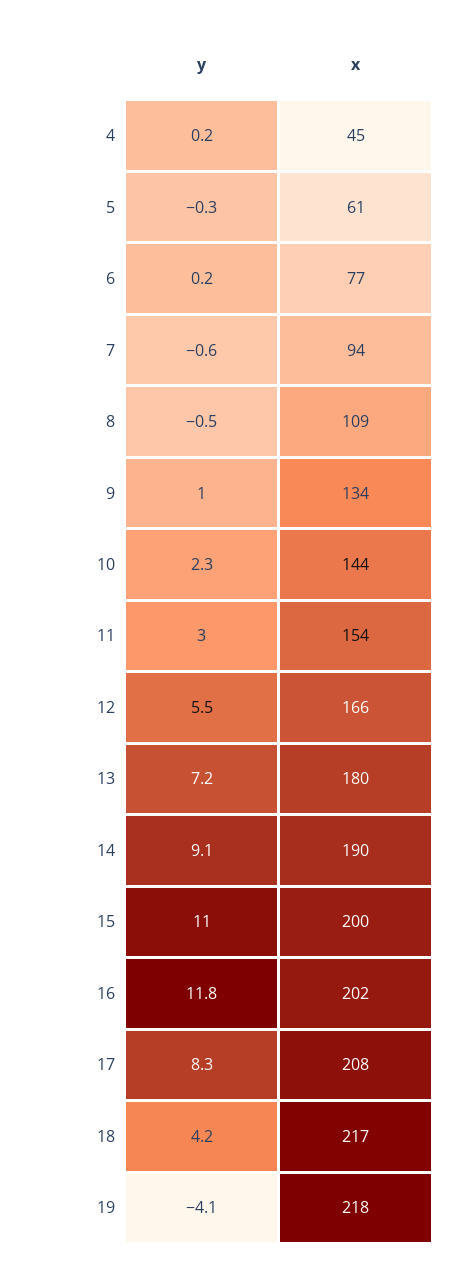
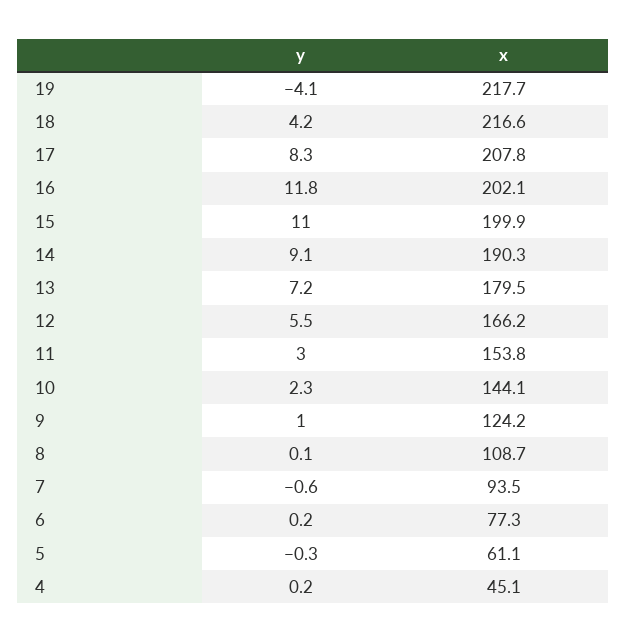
  {
    "y": {
      "4": 0.2,
      "5": -0.3,
      "6": 0.2,
      "7": -0.6,
-     "8": -0.5,
+     "8": 0.1,
      "9": 1,
      "10": 2.3,
      "11": 3,
      "12": 5.5,
      "13": 7.2,
      "14": 9.1,
      "15": 11,
      "16": 11.8,
      "17": 8.3,
      "18": 4.2,
      "19": -4.1
    },
    "x": {
      "4": 45.1,
      "5": 61.1,
      "6": 77.3,
      "7": 93.5,
      "8": 108.7,
-     "9": 134,
+     "9": 124.2,
      "10": 144.1,
      "11": 153.8,
      "12": 166.2,
      "13": 179.5,
      "14": 190.3,
      "15": 199.9,
      "16": 202.1,
      "17": 207.8,
      "18": 216.6,
      "19": 217.7
    }
  }

